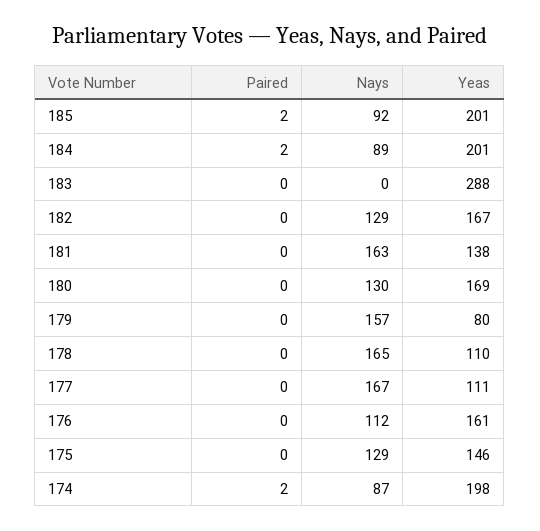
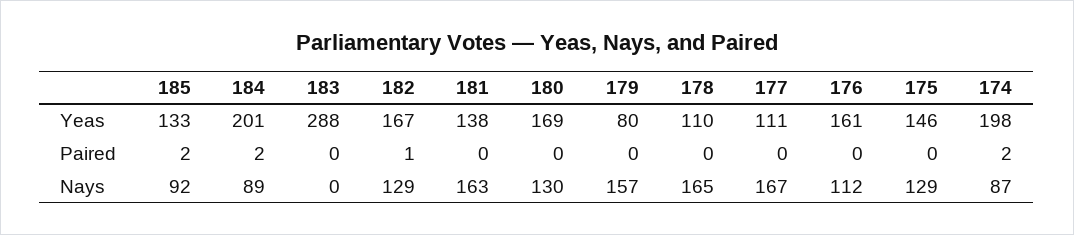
  {
    "Paired": {
      "185": 2,
      "184": 2,
      "183": 0,
-     "182": 0,
+     "182": 1,
      "181": 0,
      "180": 0,
      "179": 0,
      "178": 0,
      "177": 0,
      "176": 0,
      "175": 0,
      "174": 2
    },
    "Nays": {
      "185": 92,
      "184": 89,
      "183": 0,
      "182": 129,
      "181": 163,
      "180": 130,
      "179": 157,
      "178": 165,
      "177": 167,
      "176": 112,
      "175": 129,
      "174": 87
    },
    "Yeas": {
-     "185": 201,
+     "185": 133,
      "184": 201,
      "183": 288,
      "182": 167,
      "181": 138,
      "180": 169,
      "179": 80,
      "178": 110,
      "177": 111,
      "176": 161,
      "175": 146,
      "174": 198
    }
  }

